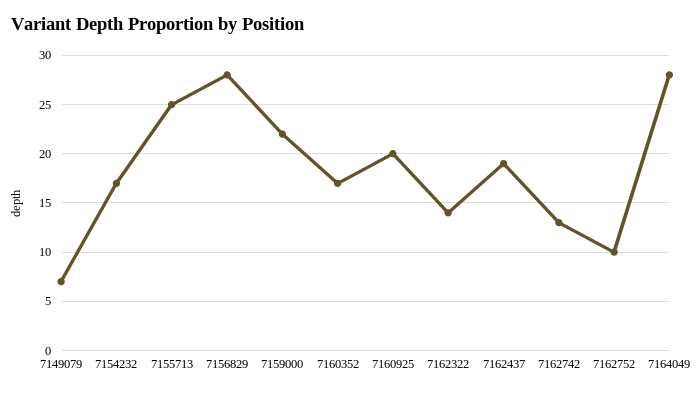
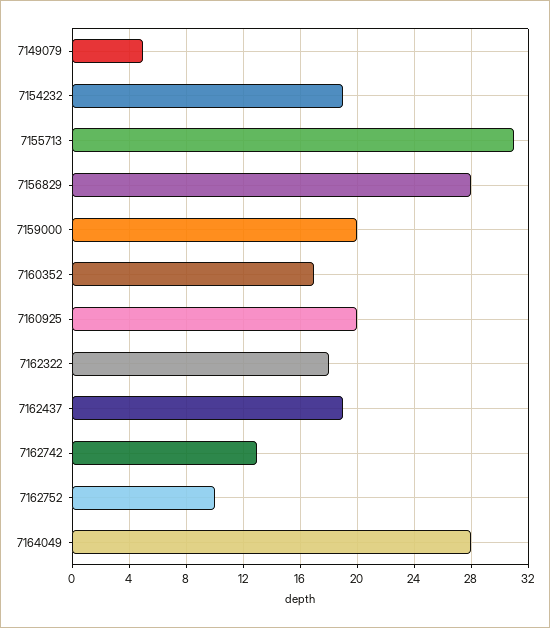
  {
-   "7149079": 7,
+   "7149079": 5,
-   "7154232": 17,
+   "7154232": 19,
-   "7155713": 25,
+   "7155713": 31,
    "7156829": 28,
-   "7159000": 22,
+   "7159000": 20,
    "7160352": 17,
    "7160925": 20,
-   "7162322": 14,
+   "7162322": 18,
    "7162437": 19,
    "7162742": 13,
    "7162752": 10,
    "7164049": 28
  }

